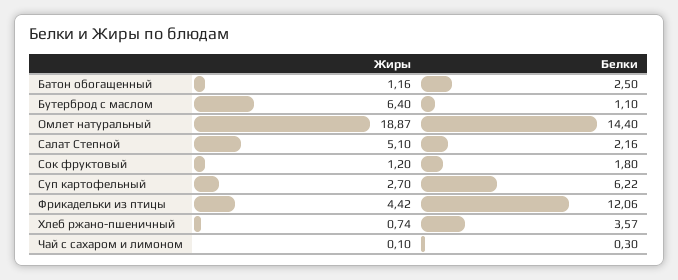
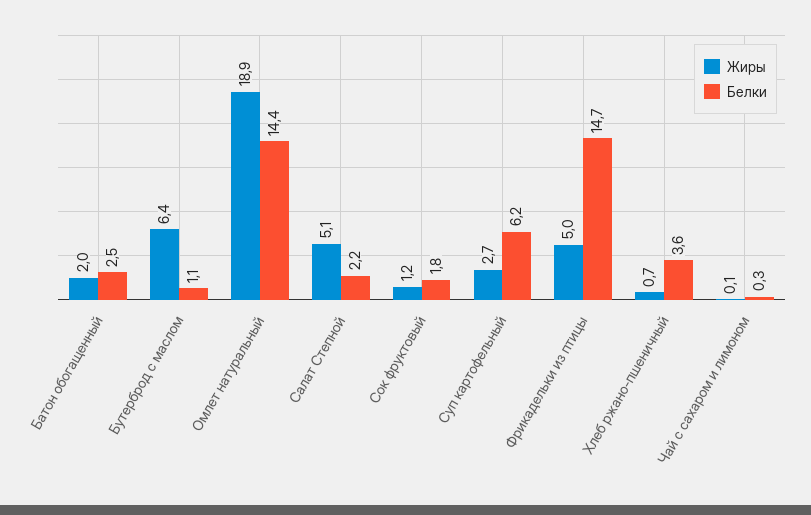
  {
    "Жиры": {
-     "Батон обогащенный": 1.16,
+     "Батон обогащенный": 2,
      "Бутерброд с маслом": 6.4,
      "Омлет натуральный": 18.87,
      "Салат Степной": 5.1,
      "Сок фруктовый": 1.2,
      "Суп картофельный": 2.7,
-     "Фрикадельки из птицы": 4.42,
+     "Фрикадельки из птицы": 5,
      "Хлеб ржано-пшеничный": 0.74,
      "Чай с сахаром и лимоном": 0.1
    },
    "Белки": {
      "Батон обогащенный": 2.5,
      "Бутерброд с маслом": 1.1,
      "Омлет натуральный": 14.4,
      "Салат Степной": 2.16,
      "Сок фруктовый": 1.8,
      "Суп картофельный": 6.22,
-     "Фрикадельки из птицы": 12.06,
+     "Фрикадельки из птицы": 14.7,
      "Хлеб ржано-пшеничный": 3.57,
      "Чай с сахаром и лимоном": 0.3
    }
  }

